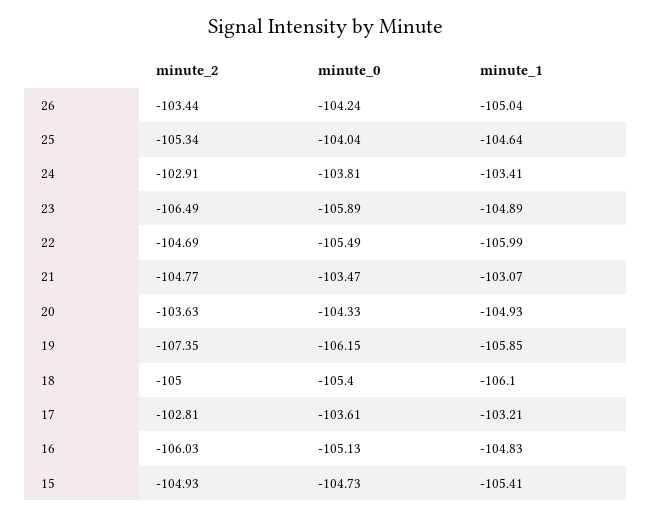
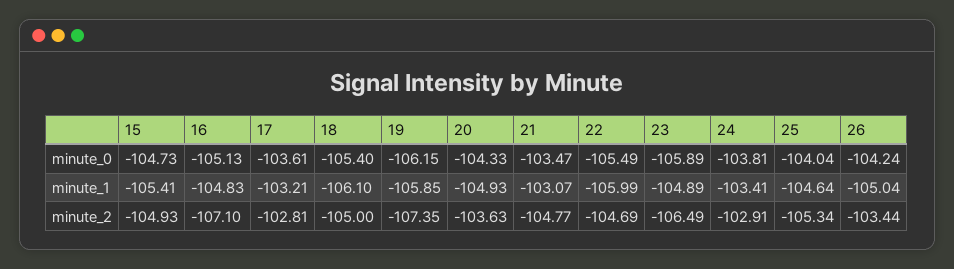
  {
    "minute_2": {
      "26": -103.44,
      "25": -105.34,
      "24": -102.91,
      "23": -106.49,
      "22": -104.69,
      "21": -104.77,
      "20": -103.63,
      "19": -107.35,
      "18": -105,
      "17": -102.81,
-     "16": -106.03,
+     "16": -107.1,
      "15": -104.93
    },
    "minute_0": {
      "26": -104.24,
      "25": -104.04,
      "24": -103.81,
      "23": -105.89,
      "22": -105.49,
      "21": -103.47,
      "20": -104.33,
      "19": -106.15,
      "18": -105.4,
      "17": -103.61,
      "16": -105.13,
      "15": -104.73
    },
    "minute_1": {
      "26": -105.04,
      "25": -104.64,
      "24": -103.41,
      "23": -104.89,
      "22": -105.99,
      "21": -103.07,
      "20": -104.93,
      "19": -105.85,
      "18": -106.1,
      "17": -103.21,
      "16": -104.83,
      "15": -105.41
    }
  }

